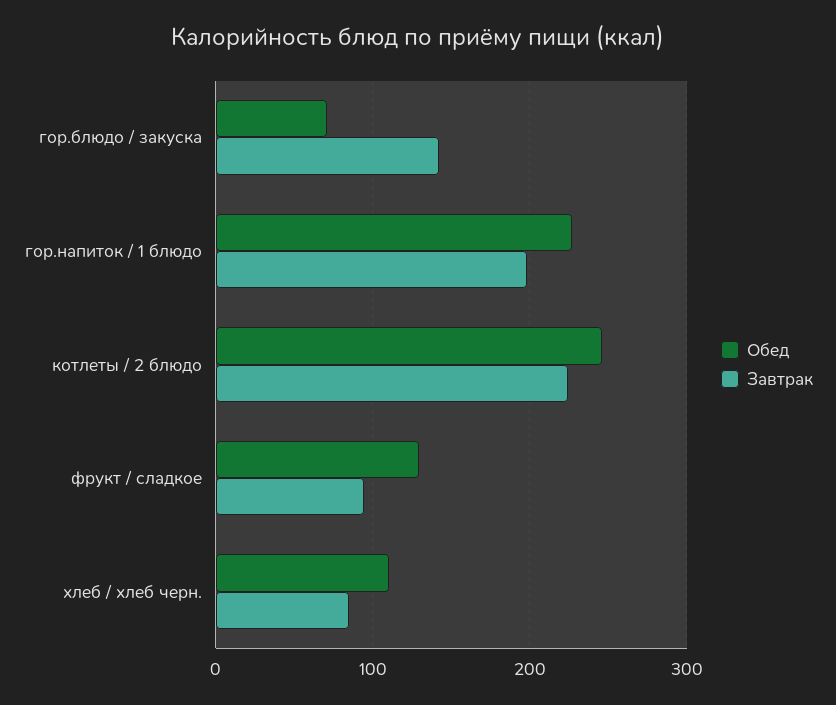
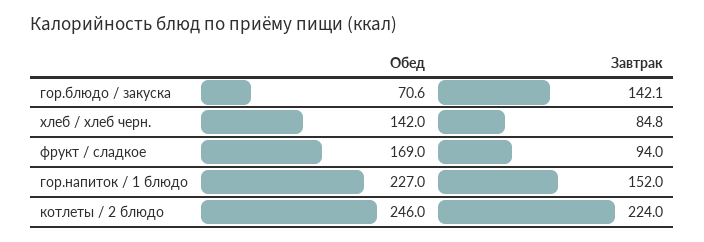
  {
    "Обед": {
      "гор.блюдо / закуска": 70.6,
      "гор.напиток / 1 блюдо": 227,
      "котлеты / 2 блюдо": 246,
-     "фрукт / сладкое": 130,
+     "фрукт / сладкое": 169,
-     "хлеб / хлеб черн.": 110
+     "хлеб / хлеб черн.": 142
    },
    "Завтрак": {
      "гор.блюдо / закуска": 142.1,
-     "гор.напиток / 1 блюдо": 200,
+     "гор.напиток / 1 блюдо": 152,
      "котлеты / 2 блюдо": 224,
      "фрукт / сладкое": 94,
      "хлеб / хлеб черн.": 84.8
    }
  }

